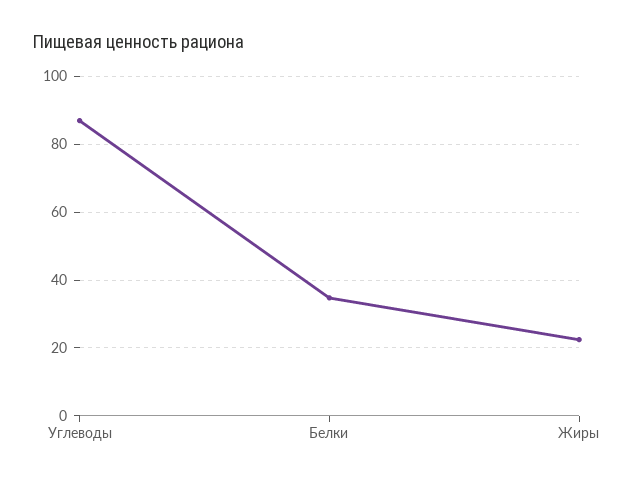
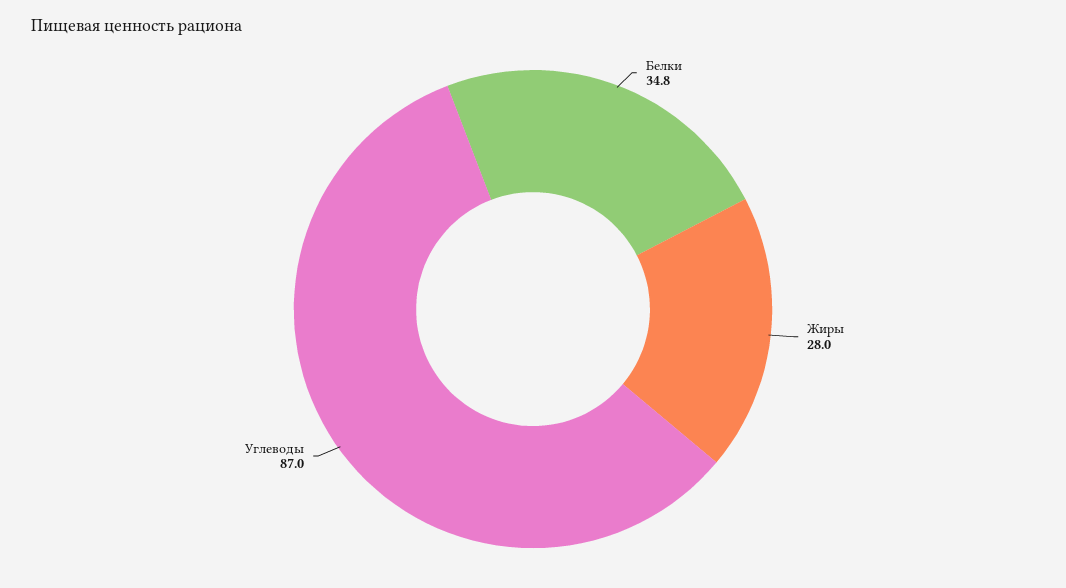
  {
    "Углеводы": 87,
    "Белки": 34.8,
-   "Жиры": 22
+   "Жиры": 28
  }

